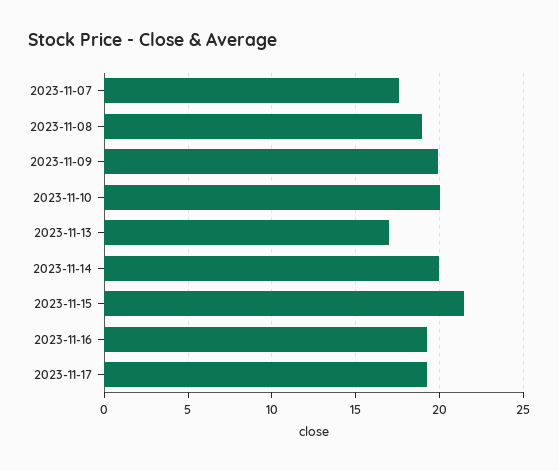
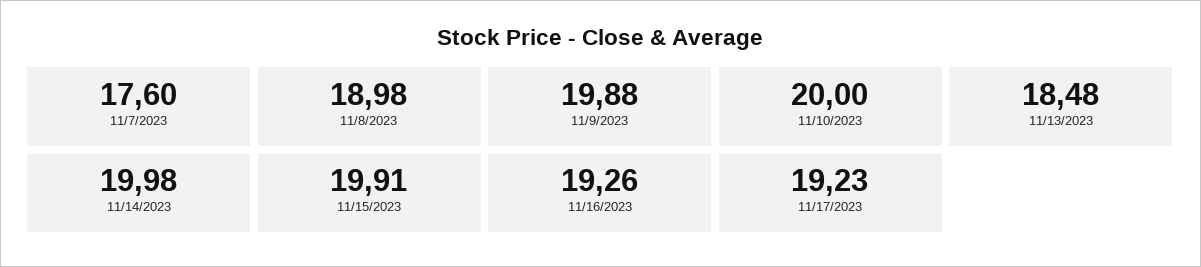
  {
    "2023-11-07": 17.6,
    "2023-11-08": 18.98,
    "2023-11-09": 19.88,
    "2023-11-10": 20,
-   "2023-11-13": 17,
+   "2023-11-13": 18.48,
    "2023-11-14": 19.98,
-   "2023-11-15": 21.5,
+   "2023-11-15": 19.91,
    "2023-11-16": 19.26,
    "2023-11-17": 19.23
  }

